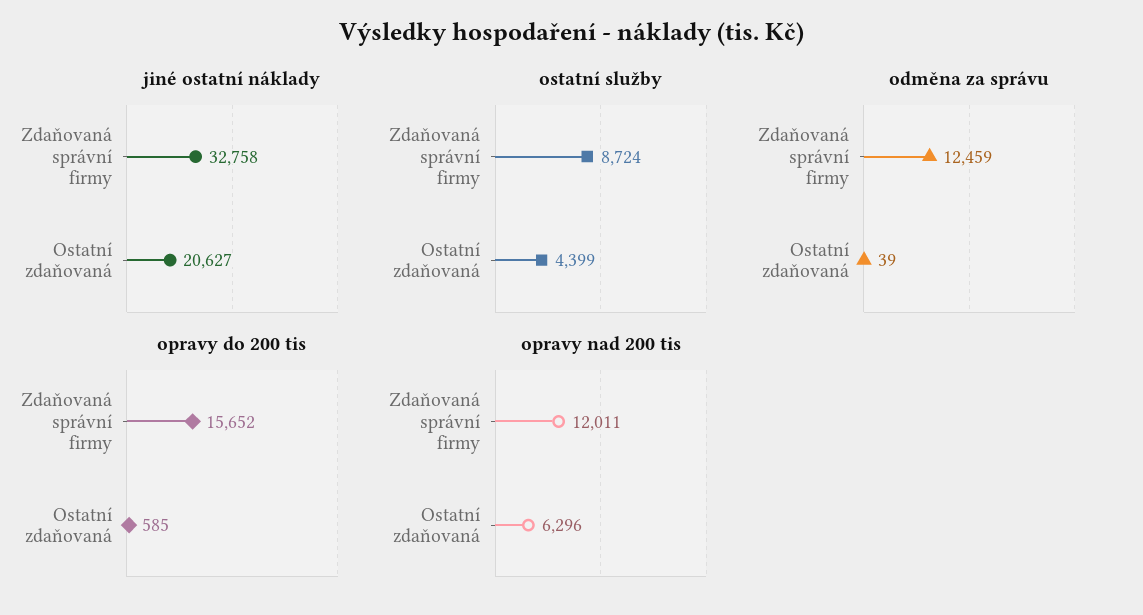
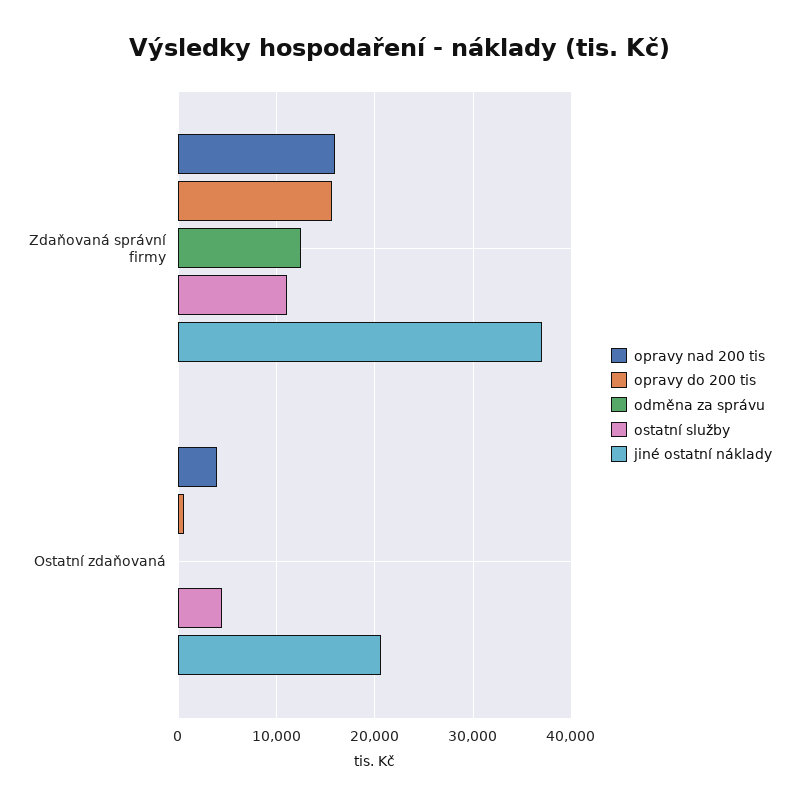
  {
    "jiné ostatní náklady": {
-     "Zdaňovaná správní firmy": 32758,
+     "Zdaňovaná správní firmy": 37000,
      "Ostatní zdaňovaná": 20627
    },
    "ostatní služby": {
-     "Zdaňovaná správní firmy": 8724,
+     "Zdaňovaná správní firmy": 11000,
      "Ostatní zdaňovaná": 4399
    },
    "odměna za správu": {
      "Zdaňovaná správní firmy": 12459,
      "Ostatní zdaňovaná": 39
    },
    "opravy do 200 tis": {
      "Zdaňovaná správní firmy": 15652,
      "Ostatní zdaňovaná": 585
    },
    "opravy nad 200 tis": {
-     "Zdaňovaná správní firmy": 12011,
+     "Zdaňovaná správní firmy": 16000,
-     "Ostatní zdaňovaná": 6296
+     "Ostatní zdaňovaná": 4000
    }
  }

